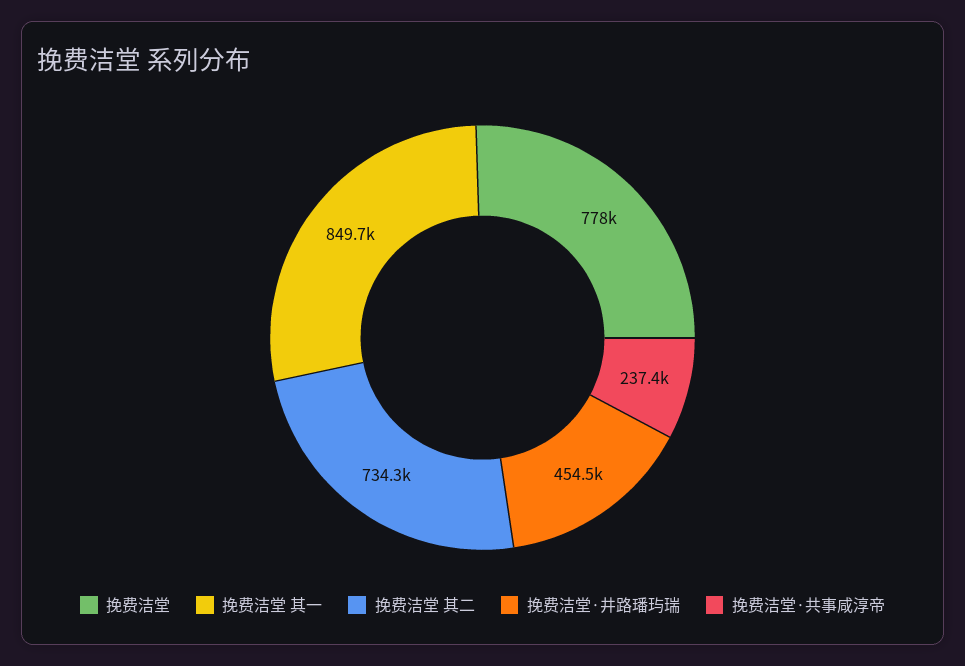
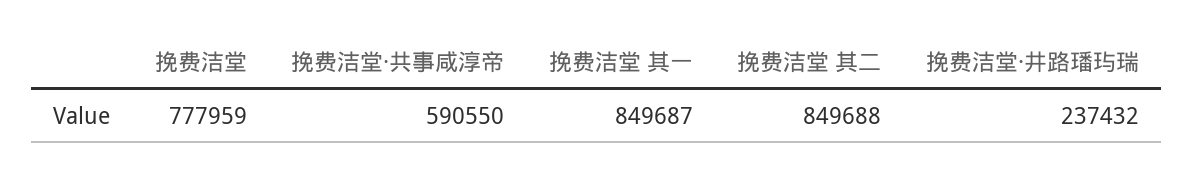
  {
    "挽费洁堂": 777959,
    "挽费洁堂 其一": 849687,
-   "挽费洁堂 其二": 734300,
+   "挽费洁堂 其二": 849688,
-   "挽费洁堂·井路璠玙瑞": 454500,
+   "挽费洁堂·井路璠玙瑞": 237432,
-   "挽费洁堂·共事咸淳帝": 237400
+   "挽费洁堂·共事咸淳帝": 590550
  }

